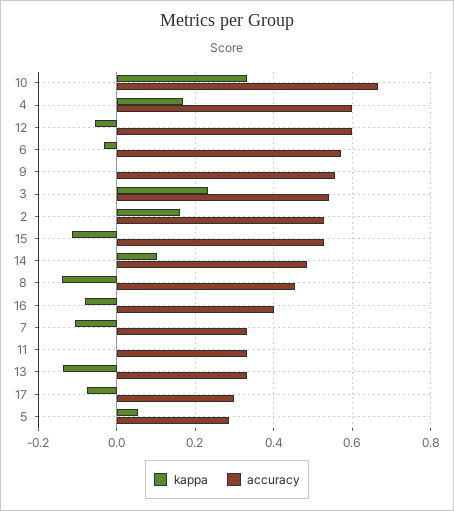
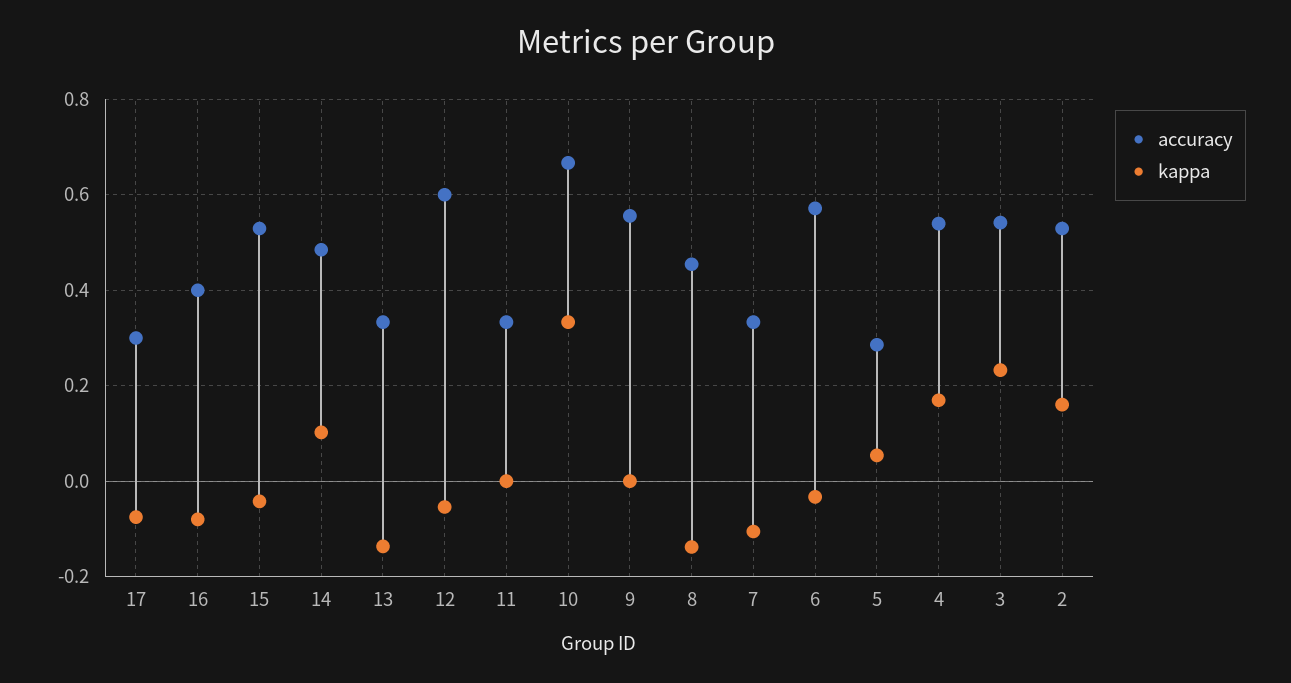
  {
    "kappa": {
      "10": 0.34,
      "4": 0.16,
      "12": -0.06,
      "6": -0.04,
      "9": 0,
      "3": 0.24,
      "2": 0.16,
-     "15": -0.12,
+     "15": -0.04,
      "14": 0.1,
      "8": -0.14,
      "16": -0.08,
      "7": -0.1,
      "11": 0,
      "13": -0.14,
      "17": -0.08,
      "5": 0.06
    },
    "accuracy": {
      "10": 0.66,
-     "4": 0.6,
+     "4": 0.54,
      "12": 0.6,
      "6": 0.58,
      "9": 0.56,
      "3": 0.54,
      "2": 0.52,
      "15": 0.52,
      "14": 0.48,
      "8": 0.46,
      "16": 0.4,
      "7": 0.34,
      "11": 0.34,
      "13": 0.34,
      "17": 0.3,
      "5": 0.28
    }
  }

